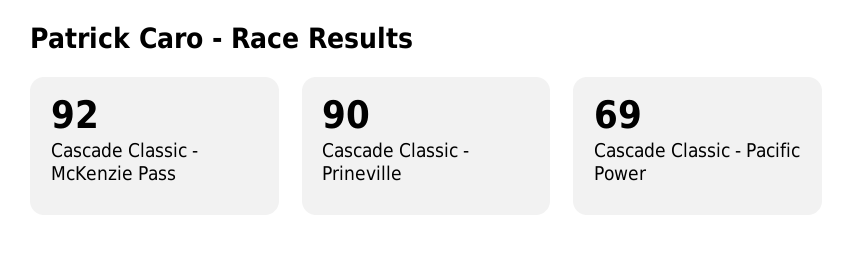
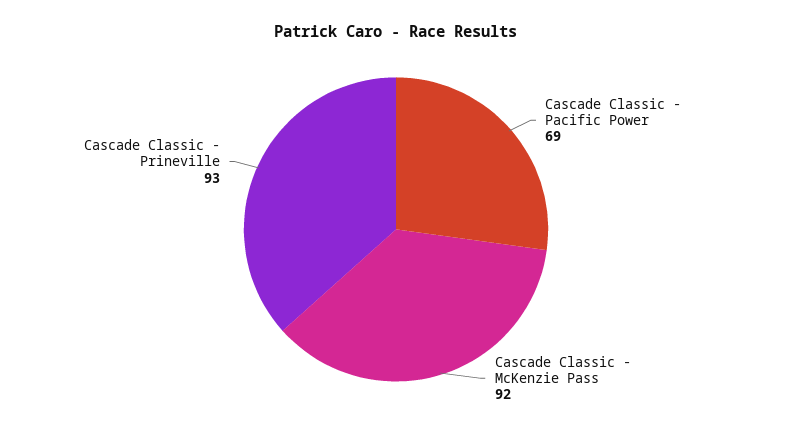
  {
    "Cascade Classic - McKenzie Pass": 92,
-   "Cascade Classic - Prineville": 90,
+   "Cascade Classic - Prineville": 93,
    "Cascade Classic - Pacific Power": 69
  }

